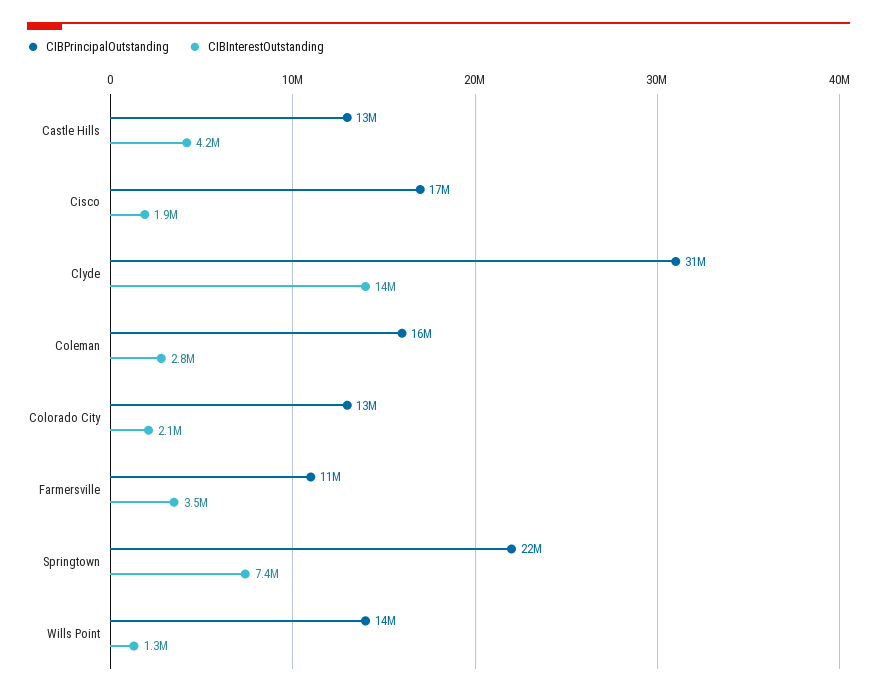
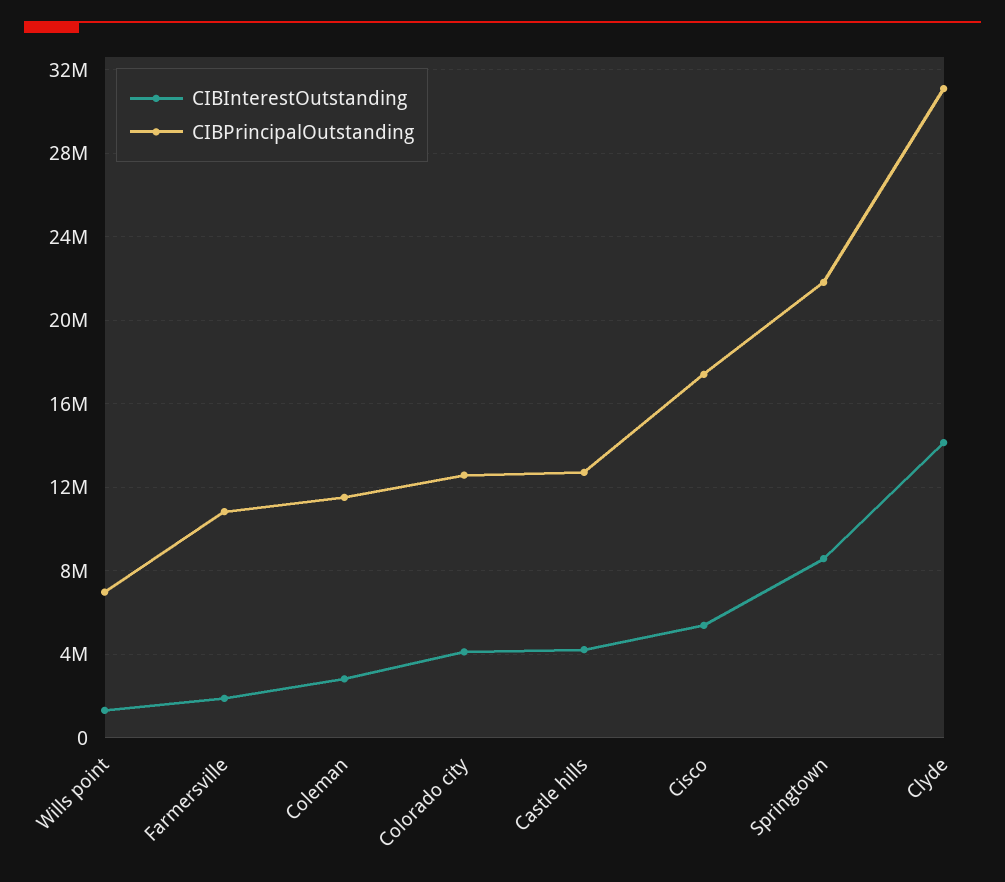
  {
    "CIBPrincipalOutstanding": {
      "Castle Hills": 13000000,
      "Cisco": 17000000,
      "Clyde": 31000000,
-     "Coleman": 16000000,
+     "Coleman": 11500000,
      "Colorado City": 13000000,
      "Farmersville": 11000000,
      "Springtown": 22000000,
-     "Wills Point": 14000000
+     "Wills Point": 7000000
    },
    "CIBInterestOutstanding": {
      "Castle Hills": 4200000,
-     "Cisco": 1900000,
+     "Cisco": 5500000,
      "Clyde": 14000000,
      "Coleman": 2800000,
-     "Colorado City": 2100000,
+     "Colorado City": 4000000,
-     "Farmersville": 3500000,
+     "Farmersville": 2000000,
-     "Springtown": 7400000,
+     "Springtown": 8500000,
      "Wills Point": 1300000
    }
  }

